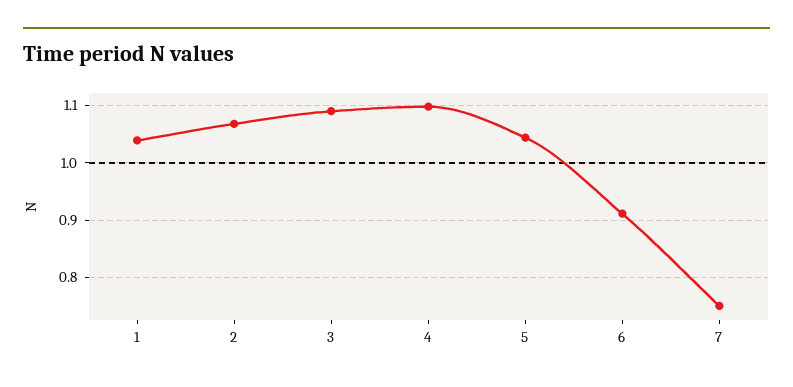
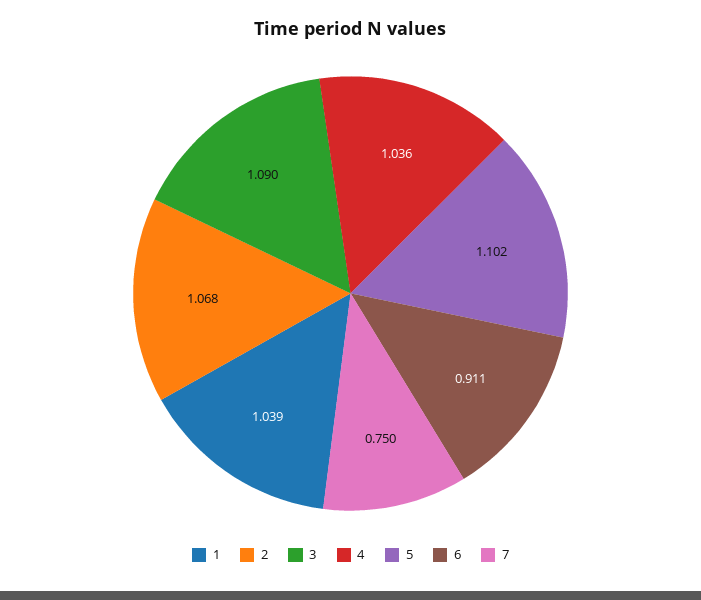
  {
    "1": 1.039,
    "2": 1.068,
    "3": 1.09,
-   "4": 1.1,
+   "4": 1.036,
-   "5": 1.04,
+   "5": 1.102,
    "6": 0.911,
    "7": 0.75
  }

